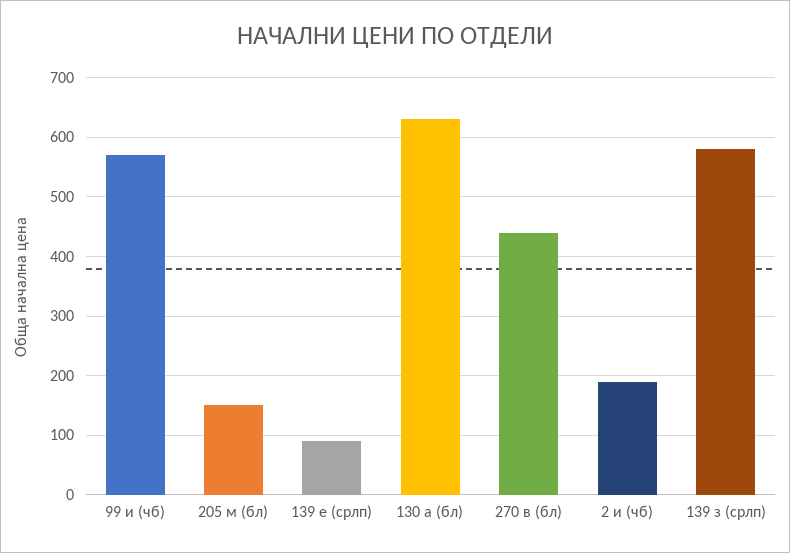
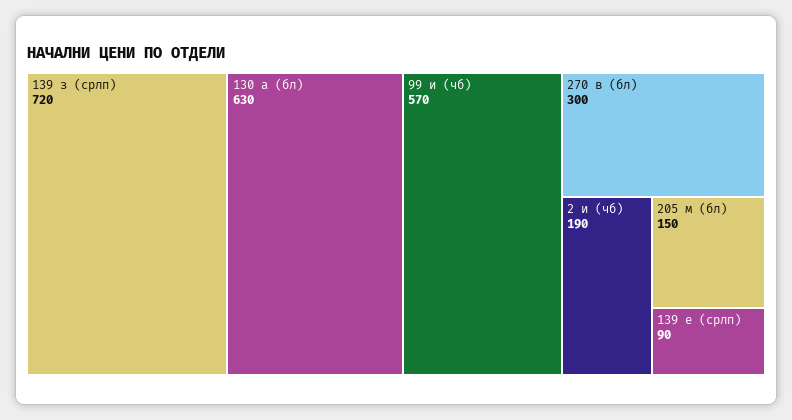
  {
    "99 и (чб)": 570,
    "205 м (бл)": 150,
    "139 е (срлп)": 90,
    "130 а (бл)": 630,
-   "270 в (бл)": 440,
+   "270 в (бл)": 300,
    "2 и (чб)": 190,
-   "139 з (срлп)": 580
+   "139 з (срлп)": 720
  }

